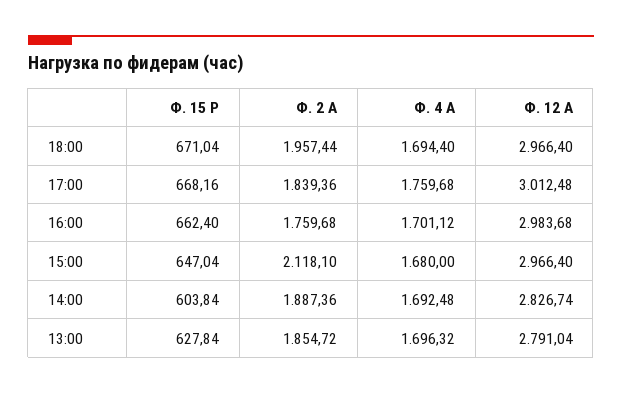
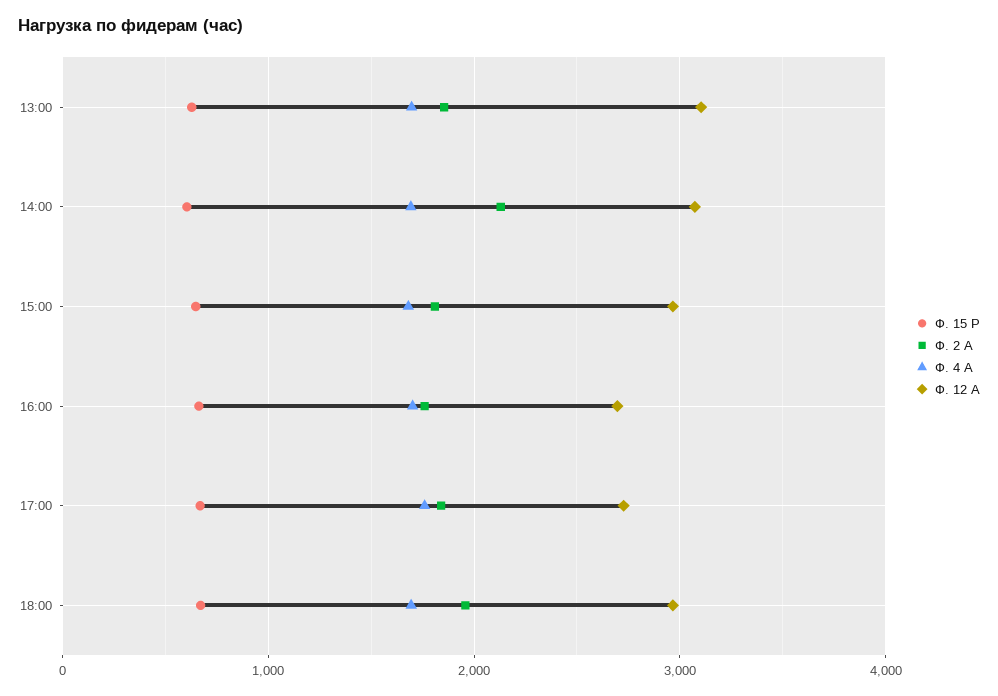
  {
    "Ф. 15 Р": {
      "18:00": 671.04,
      "17:00": 668.16,
      "16:00": 662.4,
      "15:00": 647.04,
      "14:00": 603.84,
      "13:00": 627.84
    },
    "Ф. 2 А": {
      "18:00": 1957.44,
      "17:00": 1839.36,
      "16:00": 1759.68,
-     "15:00": 2118.1,
+     "15:00": 1800,
-     "14:00": 1887.36,
+     "14:00": 2100,
      "13:00": 1854.72
    },
    "Ф. 4 А": {
      "18:00": 1694.4,
      "17:00": 1759.68,
      "16:00": 1701.12,
      "15:00": 1680,
      "14:00": 1692.48,
      "13:00": 1696.32
    },
    "Ф. 12 А": {
      "18:00": 2966.4,
-     "17:00": 3012.48,
+     "17:00": 2700,
-     "16:00": 2983.68,
+     "16:00": 2700,
      "15:00": 2966.4,
-     "14:00": 2826.74,
+     "14:00": 3100,
-     "13:00": 2791.04
+     "13:00": 3100
    }
  }

